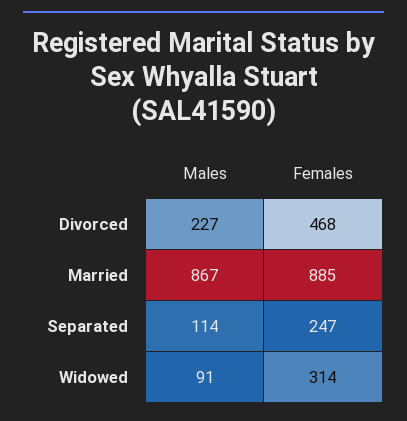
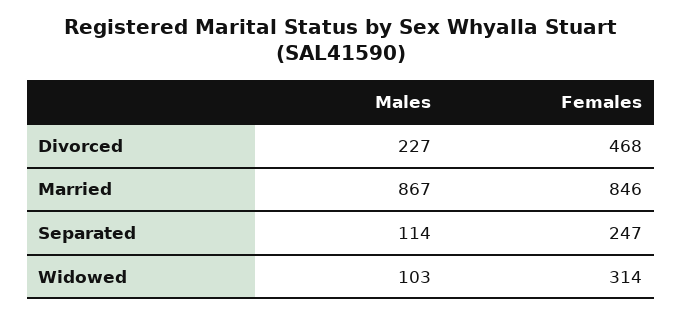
  {
    "Males": {
      "Divorced": 227,
      "Married": 867,
      "Separated": 114,
-     "Widowed": 91
+     "Widowed": 103
    },
    "Females": {
      "Divorced": 468,
-     "Married": 885,
+     "Married": 846,
      "Separated": 247,
      "Widowed": 314
    }
  }

